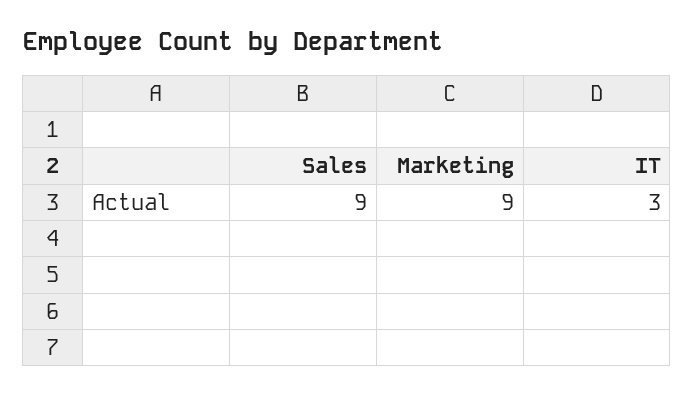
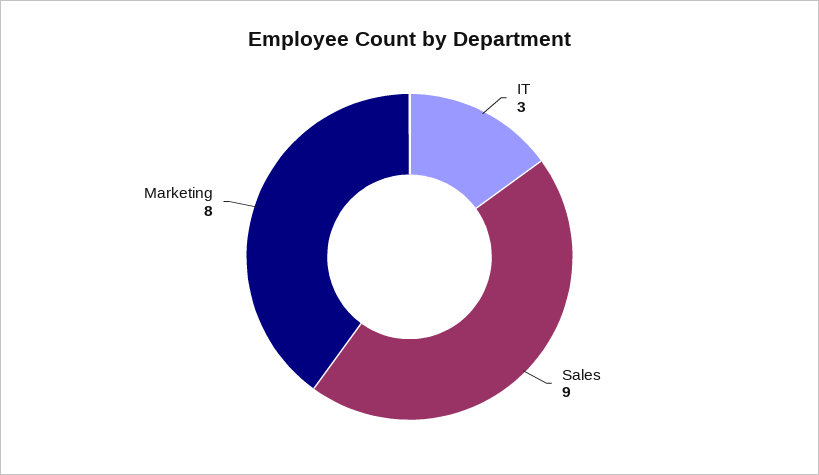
  {
    "Sales": 9,
-   "Marketing": 9,
+   "Marketing": 8,
    "IT": 3
  }

